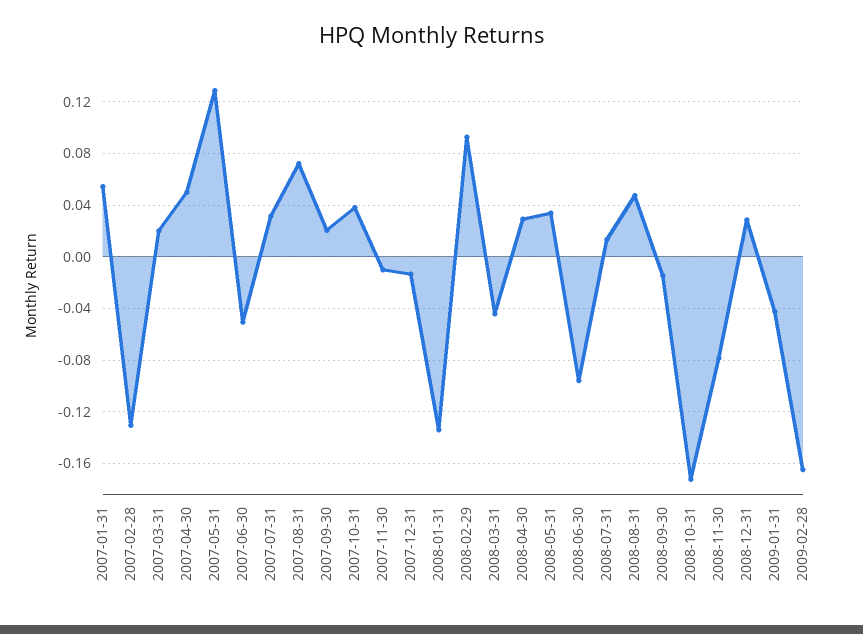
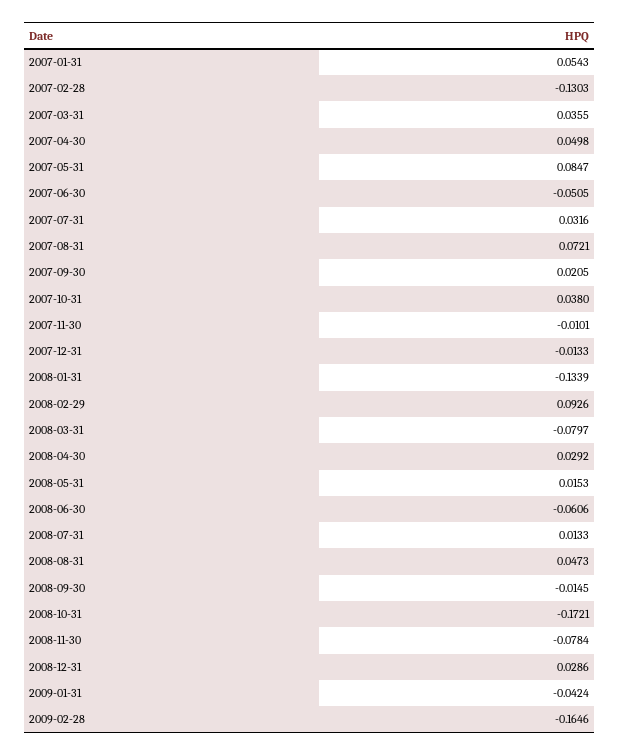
  {
    "2007-01-31": 0.0543,
    "2007-02-28": -0.1303,
-   "2007-03-31": 0.02,
+   "2007-03-31": 0.0355,
    "2007-04-30": 0.0498,
-   "2007-05-31": 0.13,
+   "2007-05-31": 0.0847,
    "2007-06-30": -0.0505,
    "2007-07-31": 0.0316,
    "2007-08-31": 0.0721,
    "2007-09-30": 0.0205,
    "2007-10-31": 0.038,
    "2007-11-30": -0.0101,
    "2007-12-31": -0.0133,
    "2008-01-31": -0.1339,
    "2008-02-29": 0.0926,
-   "2008-03-31": -0.045,
+   "2008-03-31": -0.0797,
    "2008-04-30": 0.0292,
-   "2008-05-31": 0.035,
+   "2008-05-31": 0.0153,
-   "2008-06-30": -0.095,
+   "2008-06-30": -0.0606,
    "2008-07-31": 0.0133,
    "2008-08-31": 0.0473,
    "2008-09-30": -0.0145,
    "2008-10-31": -0.1721,
    "2008-11-30": -0.0784,
    "2008-12-31": 0.0286,
    "2009-01-31": -0.0424,
    "2009-02-28": -0.1646
  }

